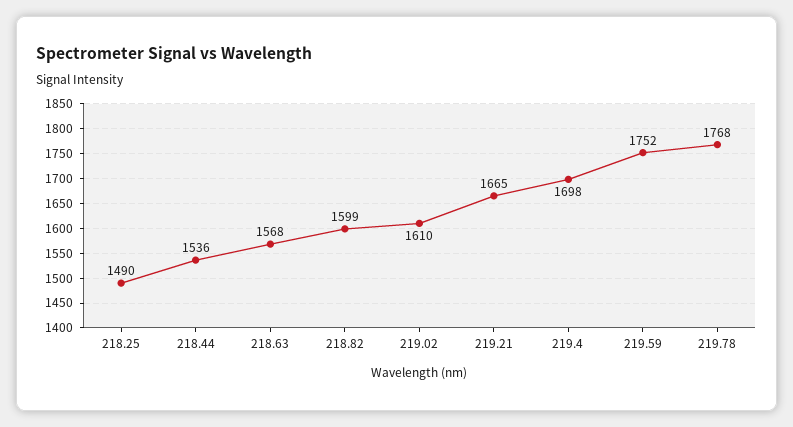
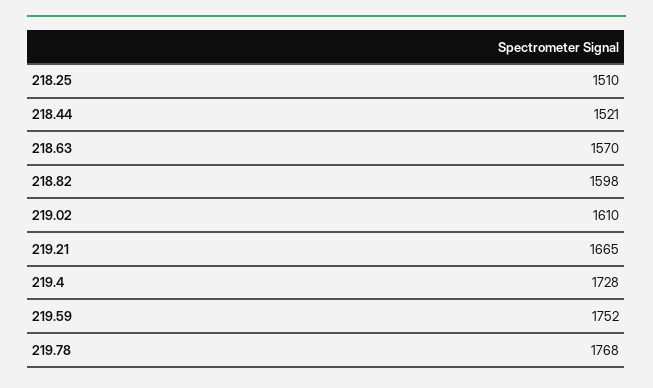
  {
-   "218.25": 1490,
+   "218.25": 1510,
-   "218.44": 1536,
+   "218.44": 1521,
-   "218.63": 1568,
+   "218.63": 1570,
-   "218.82": 1599,
+   "218.82": 1598,
    "219.02": 1610,
    "219.21": 1665,
-   "219.4": 1698,
+   "219.4": 1728,
    "219.59": 1752,
    "219.78": 1768
  }

